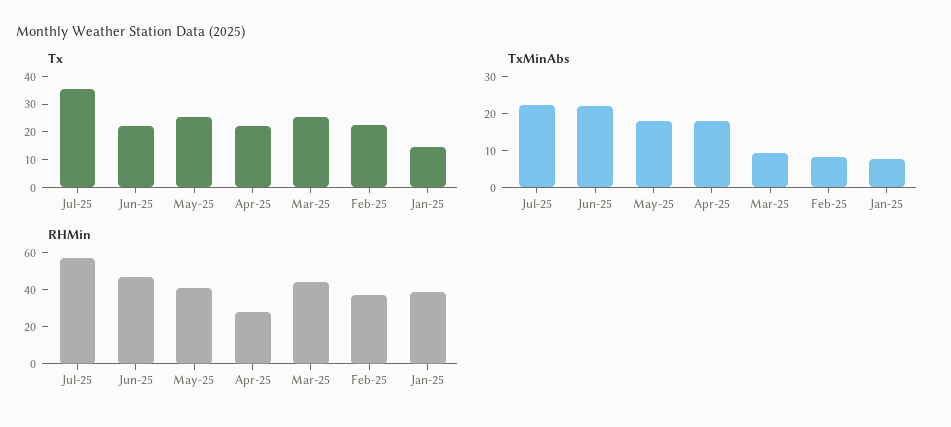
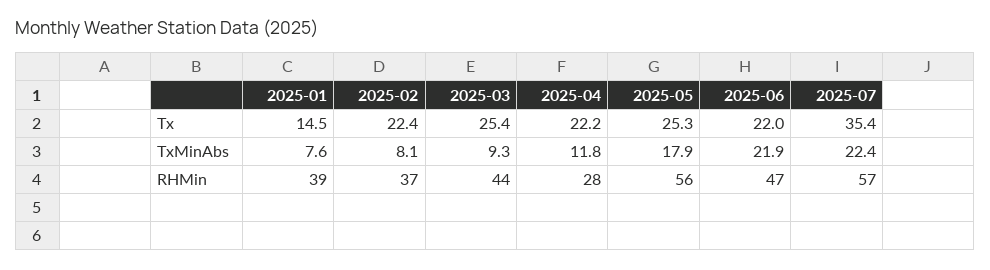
  {
    "Tx": {
      "Jul-25": 35.4,
      "Jun-25": 22,
      "May-25": 25.3,
      "Apr-25": 22.2,
      "Mar-25": 25.4,
      "Feb-25": 22.4,
      "Jan-25": 14.5
    },
    "TxMinAbs": {
      "Jul-25": 22.4,
      "Jun-25": 21.9,
      "May-25": 17.9,
-     "Apr-25": 17.5,
+     "Apr-25": 11.8,
      "Mar-25": 9.3,
      "Feb-25": 8.1,
      "Jan-25": 7.6
    },
    "RHMin": {
      "Jul-25": 57,
      "Jun-25": 47,
-     "May-25": 40,
+     "May-25": 56,
      "Apr-25": 28,
      "Mar-25": 44,
      "Feb-25": 37,
      "Jan-25": 39
    }
  }

